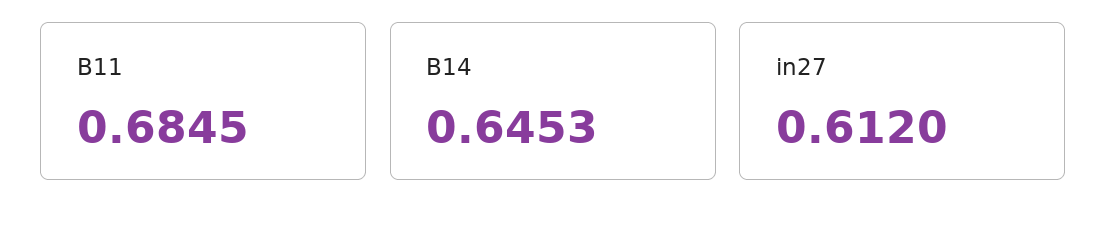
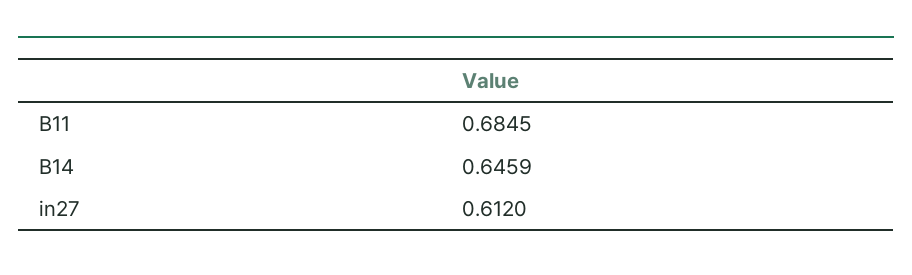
  {
    "B11": 0.6845,
-   "B14": 0.6453,
+   "B14": 0.6459,
    "in27": 0.612
  }

